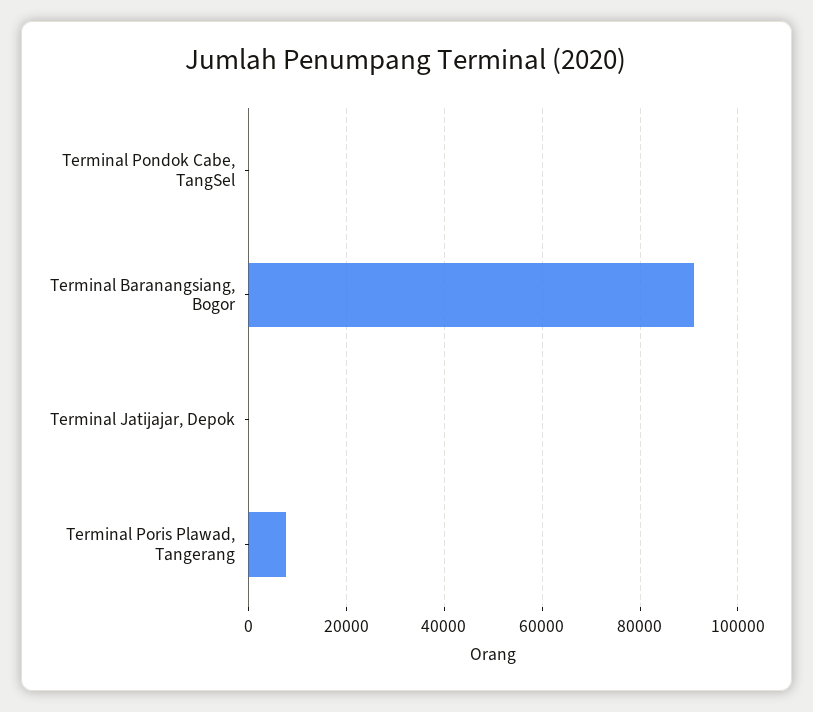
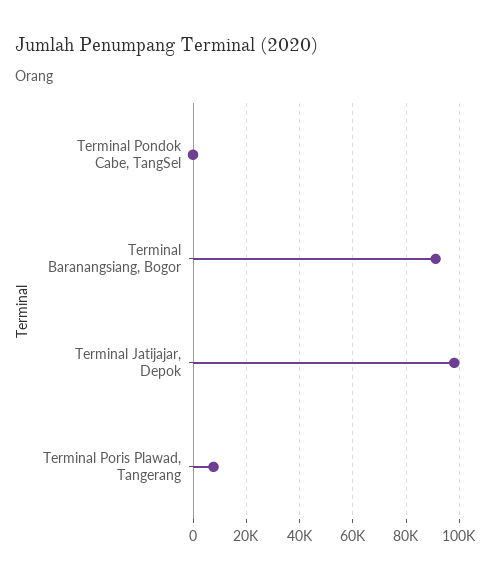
  {
    "Terminal Pondok Cabe, TangSel": 0,
    "Terminal Baranangsiang, Bogor": 92000,
-   "Terminal Jatijajar, Depok": 0,
+   "Terminal Jatijajar, Depok": 97500,
    "Terminal Poris Plawad, Tangerang": 8000
  }

